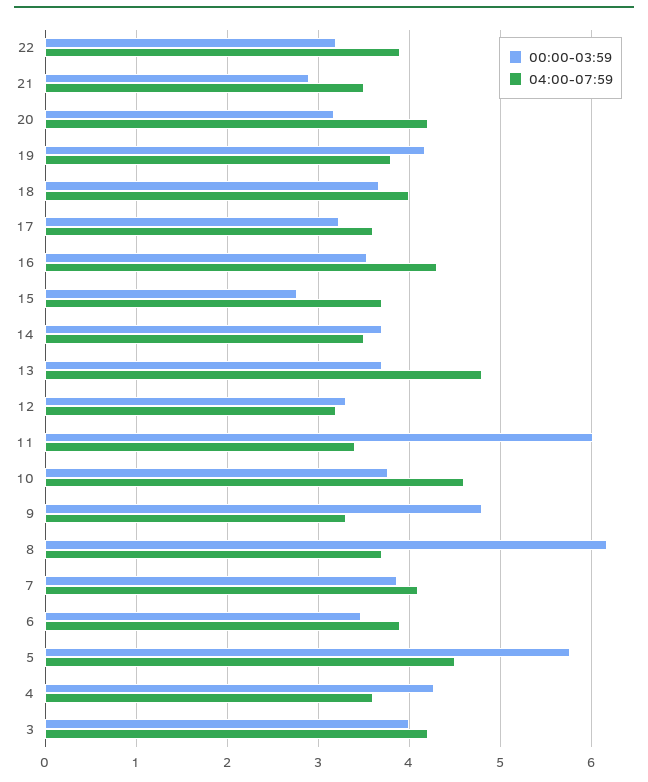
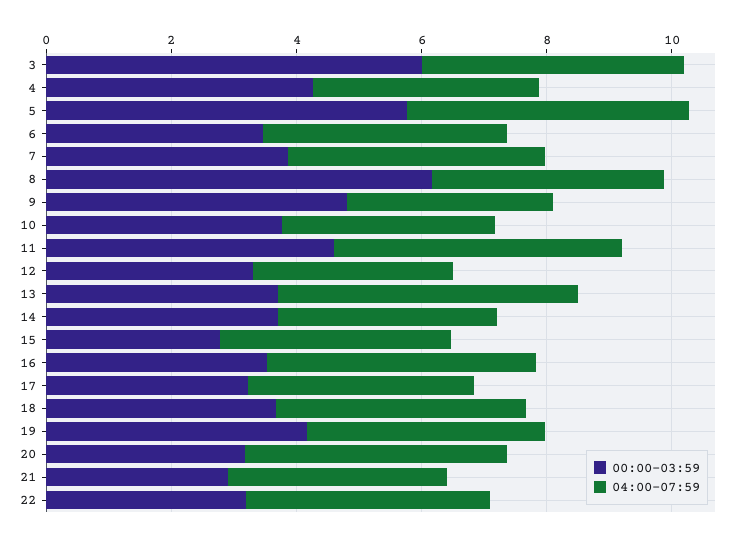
  {
    "00:00-03:59": {
      "22": 3.2,
      "21": 2.9,
      "20": 3.2,
      "19": 4.2,
      "18": 3.7,
      "17": 3.2,
      "16": 3.5,
      "15": 2.8,
      "14": 3.7,
      "13": 3.7,
      "12": 3.3,
-     "11": 6,
+     "11": 4.5,
      "10": 3.8,
      "9": 4.8,
      "8": 6.2,
      "7": 3.9,
      "6": 3.5,
      "5": 5.8,
      "4": 4.3,
-     "3": 4
+     "3": 6
    },
    "04:00-07:59": {
      "22": 3.9,
      "21": 3.5,
      "20": 4.2,
      "19": 3.8,
      "18": 4,
      "17": 3.6,
      "16": 4.3,
      "15": 3.7,
      "14": 3.5,
      "13": 4.8,
      "12": 3.2,
-     "11": 3.4,
+     "11": 4.5,
-     "10": 4.6,
+     "10": 3.5,
      "9": 3.3,
      "8": 3.7,
      "7": 4.1,
      "6": 3.9,
      "5": 4.5,
      "4": 3.6,
      "3": 4.2
    }
  }

